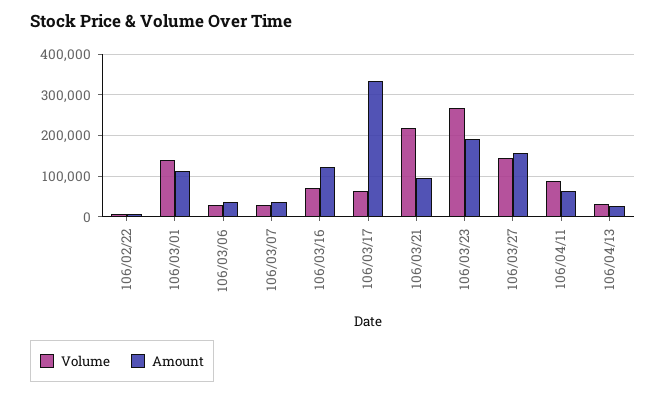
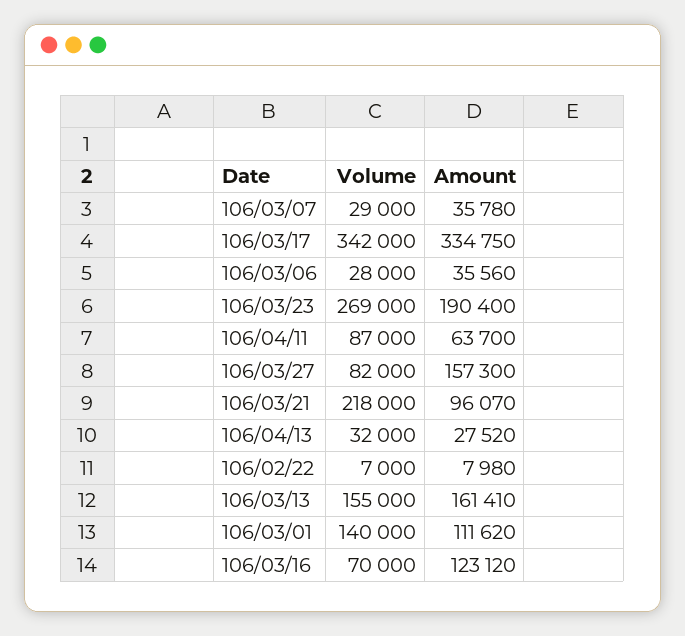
  {
    "Volume": {
      "106/02/22": 7000,
      "106/03/01": 140000,
      "106/03/06": 28000,
      "106/03/07": 29000,
      "106/03/16": 70000,
-     "106/03/17": 60000,
+     "106/03/17": 342000,
      "106/03/21": 218000,
      "106/03/23": 269000,
-     "106/03/27": 140000,
+     "106/03/27": 82000,
      "106/04/11": 87000,
-     "106/04/13": 32000
+     "106/04/13": 32000,
+     "106/03/13": 155000
    },
    "Amount": {
      "106/02/22": 7980,
      "106/03/01": 111620,
      "106/03/06": 35560,
      "106/03/07": 35780,
      "106/03/16": 123120,
      "106/03/17": 334750,
      "106/03/21": 96070,
      "106/03/23": 190400,
      "106/03/27": 157300,
      "106/04/11": 63700,
-     "106/04/13": 27520
+     "106/04/13": 27520,
+     "106/03/13": 161410
    }
  }

